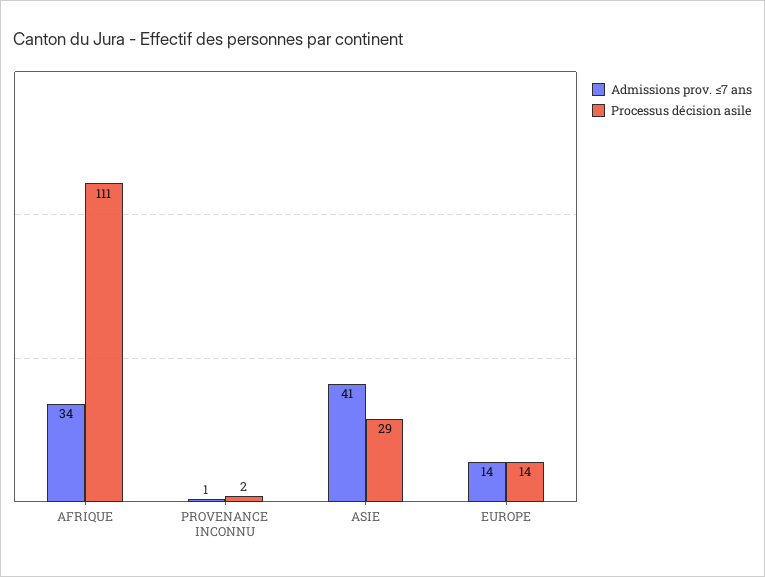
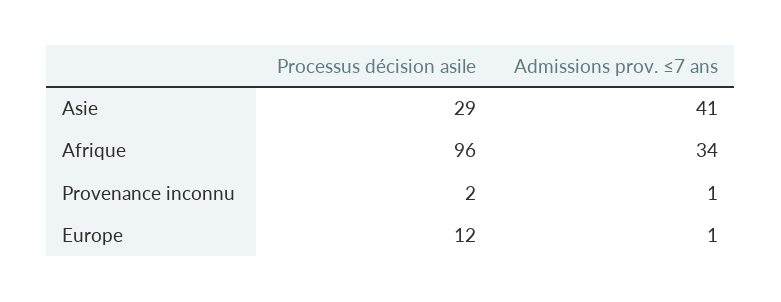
  {
    "Admissions prov. ≤7 ans": {
      "AFRIQUE": 34,
      "PROVENANCE INCONNU": 1,
      "ASIE": 41,
-     "EUROPE": 14
+     "EUROPE": 1
    },
    "Processus décision asile": {
-     "AFRIQUE": 111,
+     "AFRIQUE": 96,
      "PROVENANCE INCONNU": 2,
      "ASIE": 29,
-     "EUROPE": 14
+     "EUROPE": 12
    }
  }

